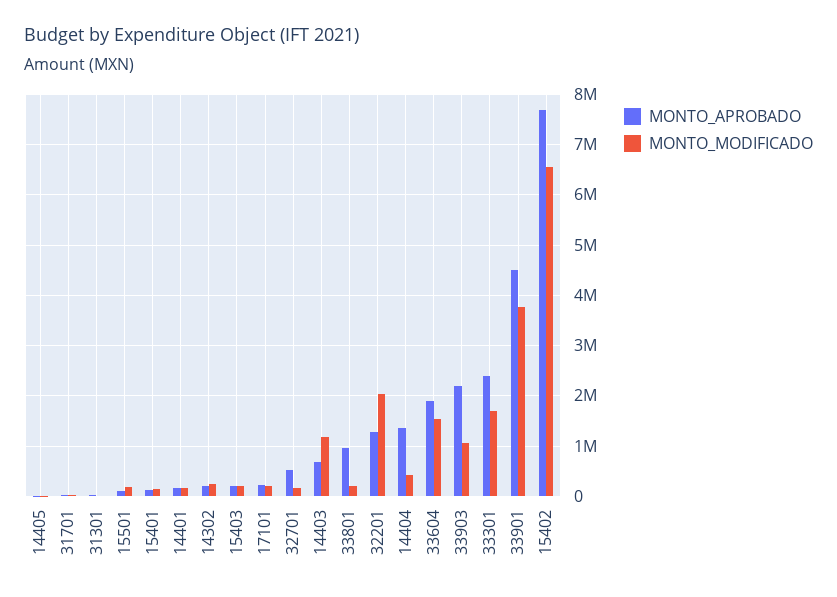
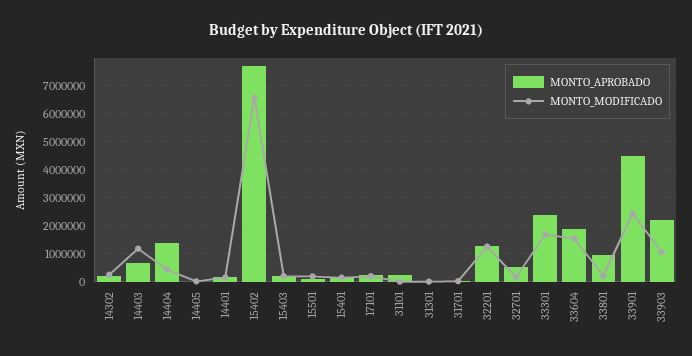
  {
    "MONTO_APROBADO": {
      "14405": 0,
      "31701": 0,
      "31301": 0,
      "15501": 200000,
      "15401": 200000,
      "14401": 200000,
      "14302": 200000,
      "15403": 200000,
      "17101": 200000,
      "32701": 600000,
      "14403": 600000,
      "33801": 1000000,
      "32201": 1200000,
      "14404": 1400000,
      "33604": 1800000,
      "33903": 2200000,
      "33301": 2400000,
      "33901": 4600000,
-     "15402": 7600000
+     "15402": 7600000,
+     "31101": 250000
    },
    "MONTO_MODIFICADO": {
      "14405": 0,
      "31701": 0,
      "31301": 0,
      "15501": 200000,
      "15401": 200000,
      "14401": 200000,
      "14302": 200000,
      "15403": 200000,
      "17101": 200000,
      "32701": 200000,
      "14403": 1200000,
      "33801": 200000,
-     "32201": 2000000,
+     "32201": 1250000,
      "14404": 400000,
      "33604": 1600000,
      "33903": 1000000,
      "33301": 1600000,
-     "33901": 3800000,
+     "33901": 2500000,
-     "15402": 6600000
+     "15402": 6600000,
+     "31101": 0
    }
  }

